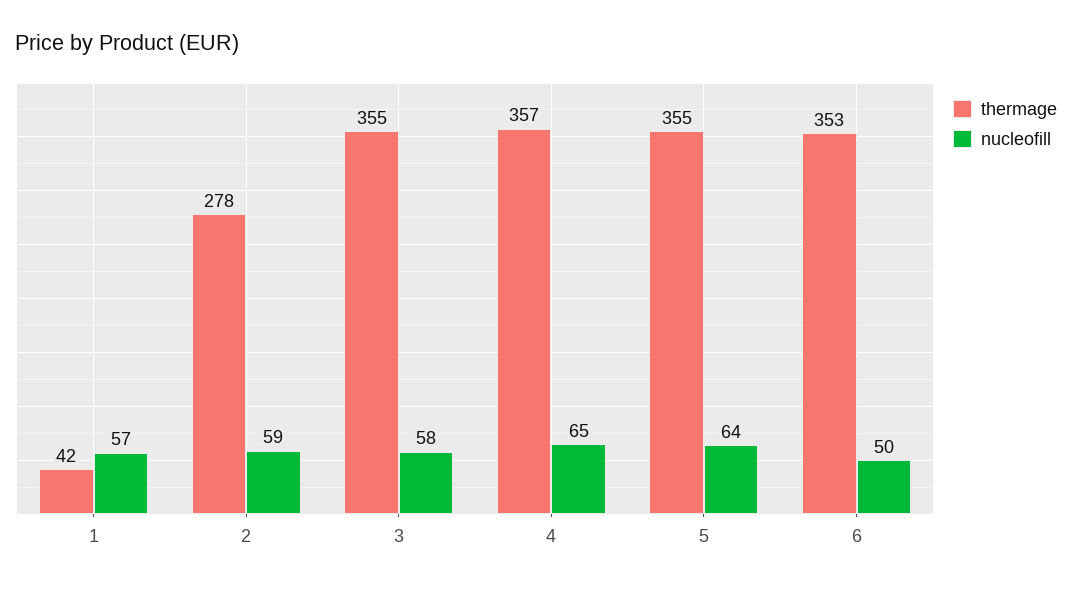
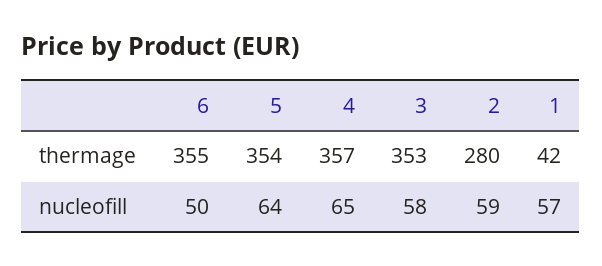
  {
    "thermage": {
      "1": 42,
-     "2": 278,
+     "2": 280,
-     "3": 355,
+     "3": 353,
      "4": 357,
-     "5": 355,
+     "5": 354,
-     "6": 353
+     "6": 355
    },
    "nucleofill": {
      "1": 57,
      "2": 59,
      "3": 58,
      "4": 65,
      "5": 64,
      "6": 50
    }
  }

